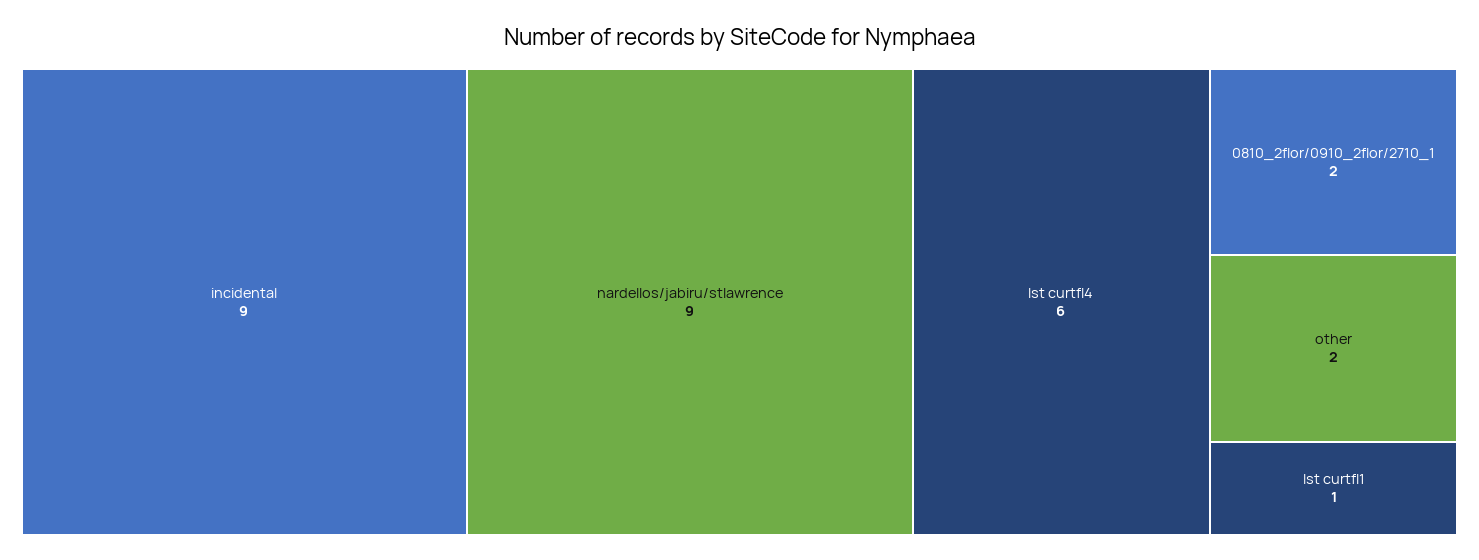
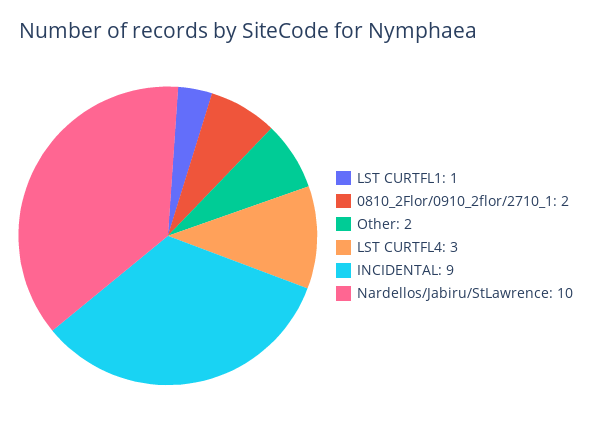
  {
    "incidental": 9,
-   "nardellos/jabiru/stlawrence": 9,
+   "nardellos/jabiru/stlawrence": 10,
-   "lst curtfl4": 6,
+   "lst curtfl4": 3,
    "0810_2flor/0910_2flor/2710_1": 2,
    "other": 2,
    "lst curtfl1": 1
  }

